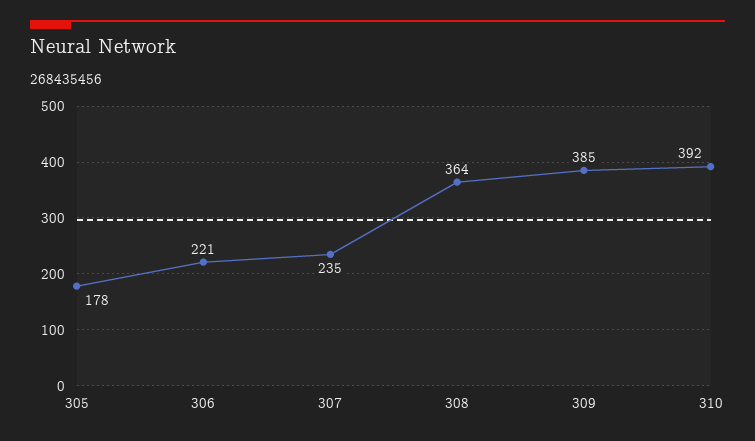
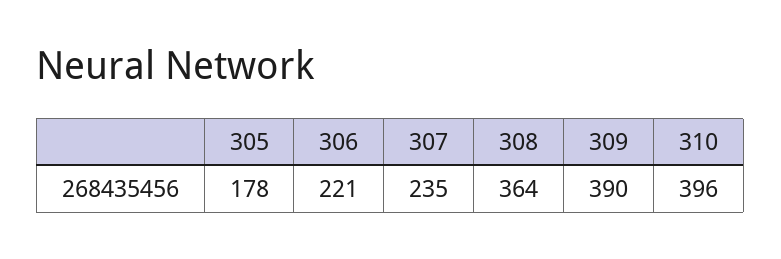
  {
    "305": 178,
    "306": 221,
    "307": 235,
    "308": 364,
-   "309": 385,
+   "309": 390,
-   "310": 392
+   "310": 396
  }

